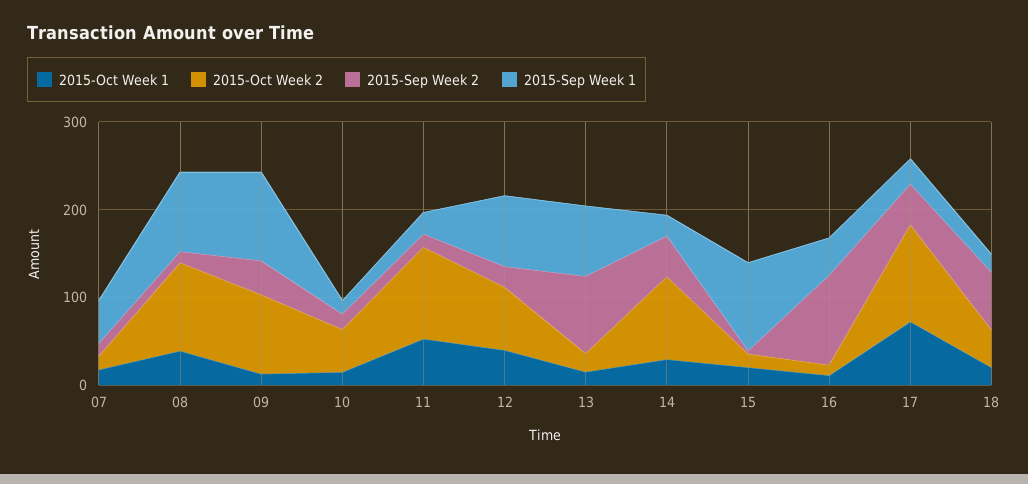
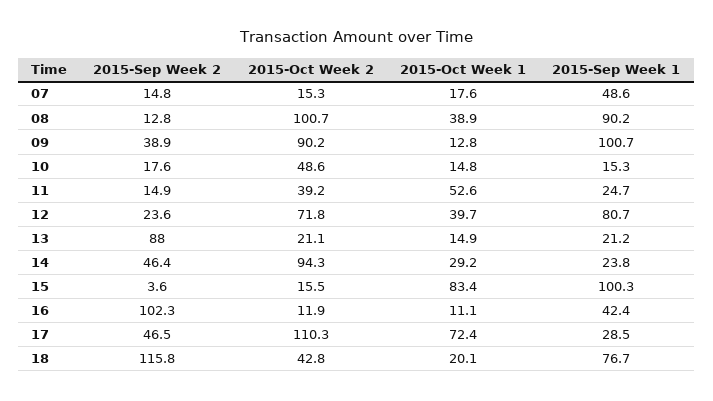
  {
    "2015-Oct Week 1": {
      "07": 17.6,
      "08": 38.9,
      "09": 12.8,
      "10": 14.8,
      "11": 52.6,
      "12": 39.7,
      "13": 14.9,
      "14": 29.2,
-     "15": 20,
+     "15": 83.4,
      "16": 11.1,
      "17": 72.4,
      "18": 20.1
    },
    "2015-Oct Week 2": {
      "07": 15.3,
      "08": 100.7,
      "09": 90.2,
      "10": 48.6,
-     "11": 100,
+     "11": 39.2,
      "12": 71.8,
      "13": 21.1,
      "14": 94.3,
      "15": 15.5,
      "16": 11.9,
      "17": 110.3,
      "18": 42.8
    },
    "2015-Sep Week 2": {
      "07": 14.8,
      "08": 12.8,
      "09": 38.9,
      "10": 17.6,
      "11": 14.9,
      "12": 23.6,
      "13": 88,
      "14": 46.4,
      "15": 3.6,
      "16": 102.3,
      "17": 46.5,
-     "18": 60
+     "18": 115.8
    },
    "2015-Sep Week 1": {
      "07": 48.6,
      "08": 90.2,
      "09": 100.7,
      "10": 15.3,
      "11": 24.7,
      "12": 80.7,
-     "13": 80,
+     "13": 21.2,
      "14": 23.8,
      "15": 100.3,
      "16": 42.4,
      "17": 28.5,
-     "18": 20
+     "18": 76.7
    }
  }

